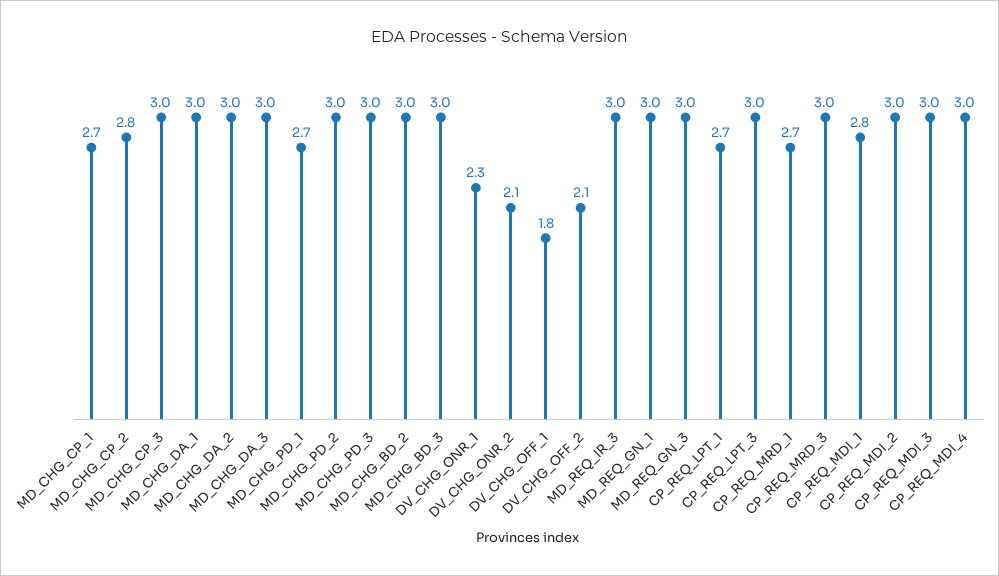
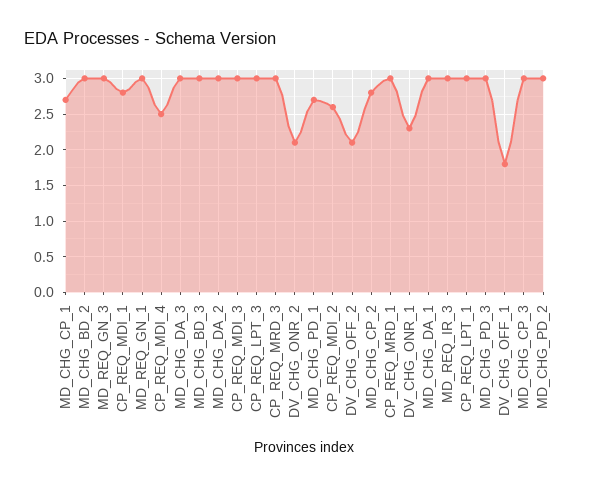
  {
    "MD_CHG_CP_1": 2.7,
    "MD_CHG_CP_2": 2.8,
    "MD_CHG_CP_3": 3,
    "MD_CHG_DA_1": 3,
    "MD_CHG_DA_2": 3,
    "MD_CHG_DA_3": 3,
    "MD_CHG_PD_1": 2.7,
    "MD_CHG_PD_2": 3,
    "MD_CHG_PD_3": 3,
    "MD_CHG_BD_2": 3,
    "MD_CHG_BD_3": 3,
    "DV_CHG_ONR_1": 2.3,
    "DV_CHG_ONR_2": 2.1,
    "DV_CHG_OFF_1": 1.8,
    "DV_CHG_OFF_2": 2.1,
    "MD_REQ_IR_3": 3,
    "MD_REQ_GN_1": 3,
    "MD_REQ_GN_3": 3,
-   "CP_REQ_LPT_1": 2.7,
+   "CP_REQ_LPT_1": 3,
    "CP_REQ_LPT_3": 3,
-   "CP_REQ_MRD_1": 2.7,
+   "CP_REQ_MRD_1": 3,
    "CP_REQ_MRD_3": 3,
    "CP_REQ_MDI_1": 2.8,
-   "CP_REQ_MDI_2": 3,
+   "CP_REQ_MDI_2": 2.6,
    "CP_REQ_MDI_3": 3,
-   "CP_REQ_MDI_4": 3
+   "CP_REQ_MDI_4": 2.5
  }

